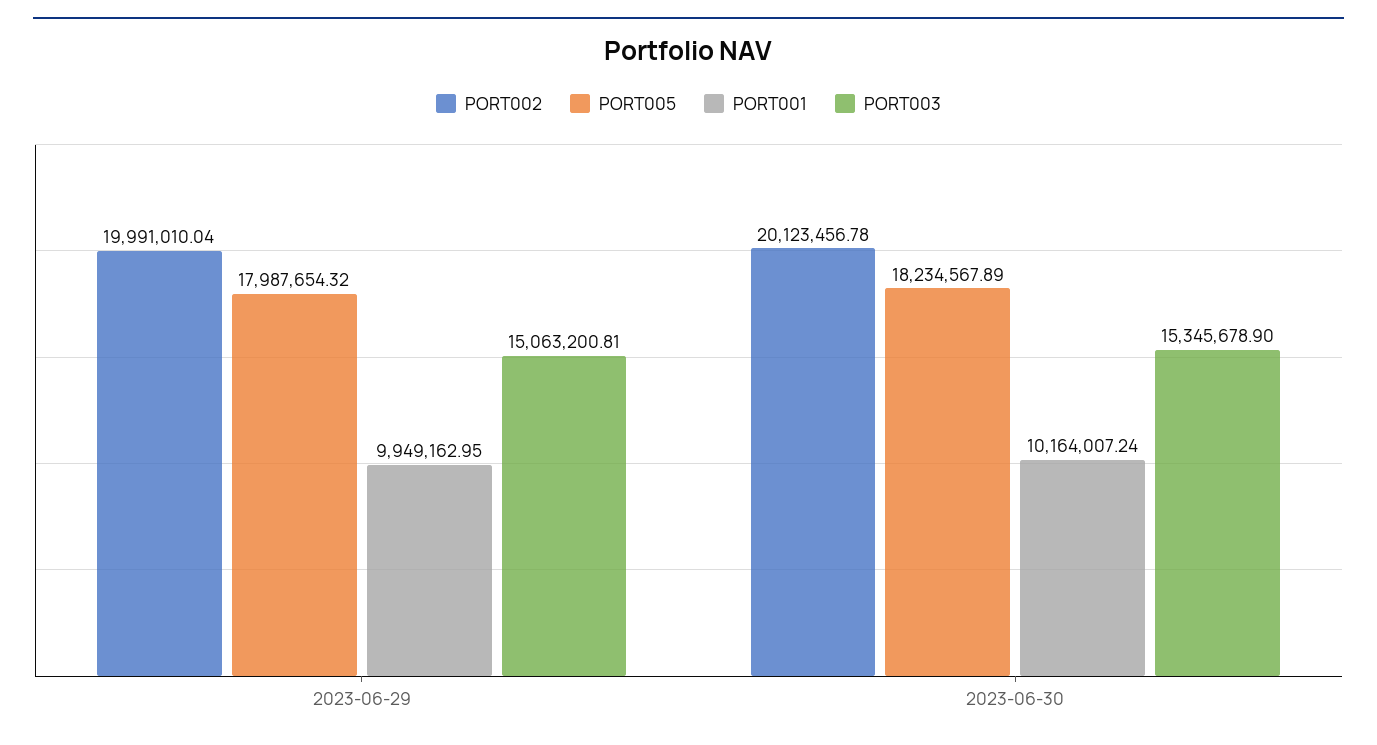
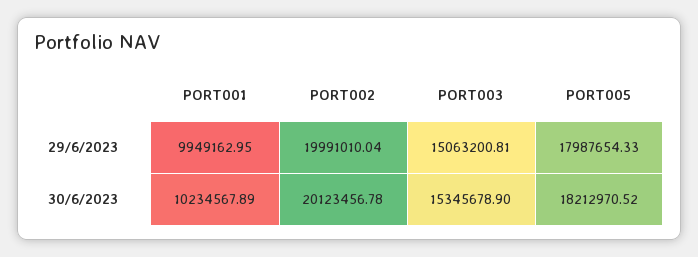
  {
    "PORT002": {
      "2023-06-29": 19991010.04,
      "2023-06-30": 20123456.78
    },
    "PORT005": {
-     "2023-06-29": 17987654.32,
+     "2023-06-29": 17987654.33,
-     "2023-06-30": 18234567.89
+     "2023-06-30": 18212970.52
    },
    "PORT001": {
      "2023-06-29": 9949162.95,
-     "2023-06-30": 10164007.24
+     "2023-06-30": 10234567.89
    },
    "PORT003": {
      "2023-06-29": 15063200.81,
      "2023-06-30": 15345678.9
    }
  }

